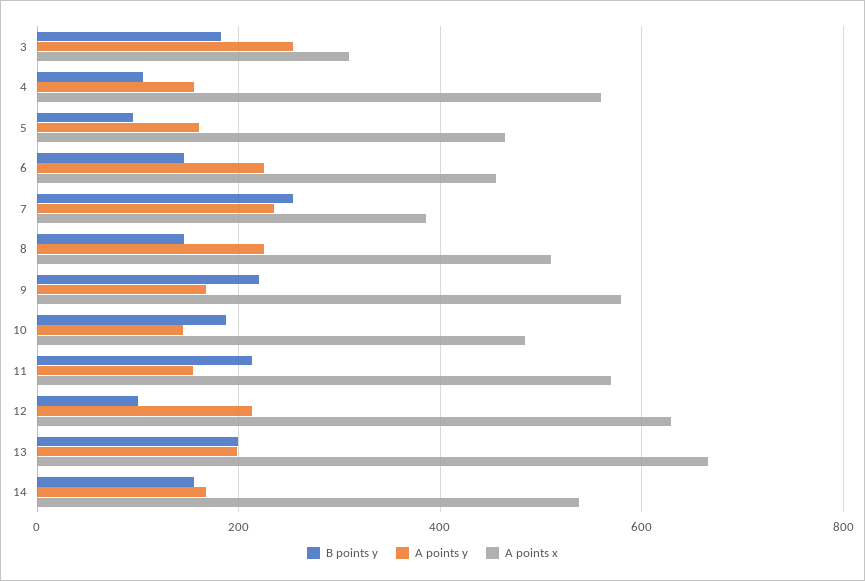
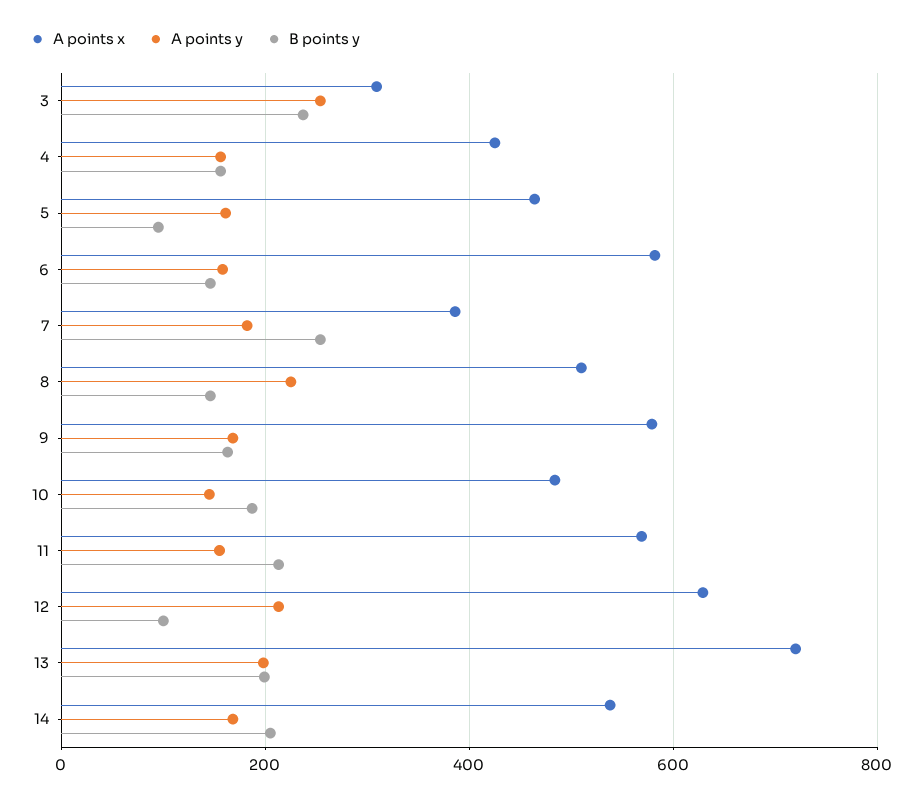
  {
    "B points y": {
-     "3": 180,
+     "3": 240,
-     "4": 100,
+     "4": 160,
      "5": 100,
      "6": 140,
      "7": 260,
      "8": 140,
-     "9": 220,
+     "9": 160,
      "10": 180,
      "11": 220,
      "12": 100,
      "13": 200,
-     "14": 160
+     "14": 200
    },
    "A points y": {
      "3": 260,
      "4": 160,
      "5": 160,
-     "6": 220,
+     "6": 160,
-     "7": 240,
+     "7": 180,
      "8": 220,
      "9": 160,
      "10": 140,
      "11": 160,
      "12": 220,
      "13": 200,
      "14": 160
    },
    "A points x": {
      "3": 300,
-     "4": 560,
+     "4": 420,
      "5": 460,
-     "6": 460,
+     "6": 580,
      "7": 380,
      "8": 520,
      "9": 580,
      "10": 480,
      "11": 560,
      "12": 620,
-     "13": 660,
+     "13": 720,
      "14": 540
    }
  }

